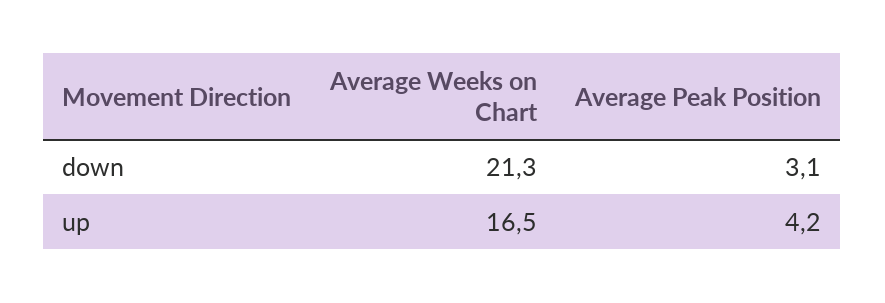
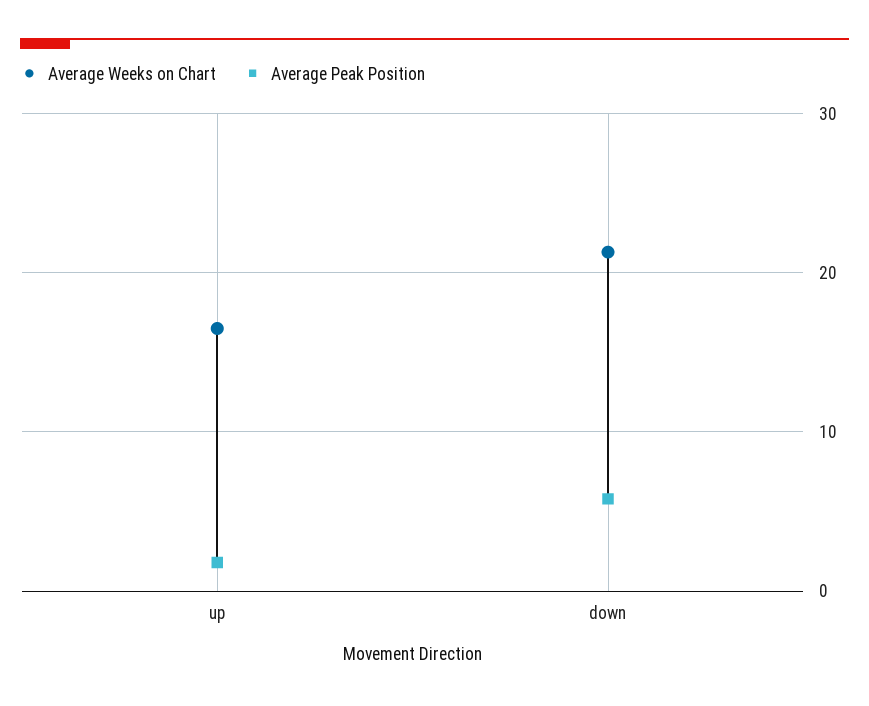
  {
    "Average Weeks on Chart": {
      "down": 21.3,
      "up": 16.5
    },
    "Average Peak Position": {
-     "down": 3.1,
+     "down": 6,
-     "up": 4.2
+     "up": 2
    }
  }

